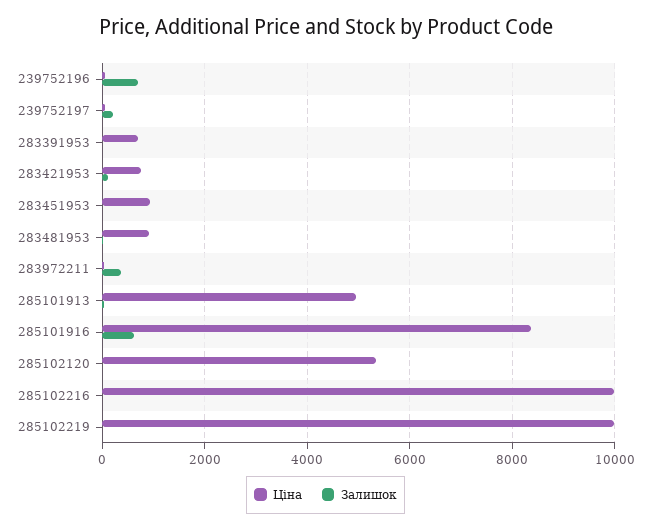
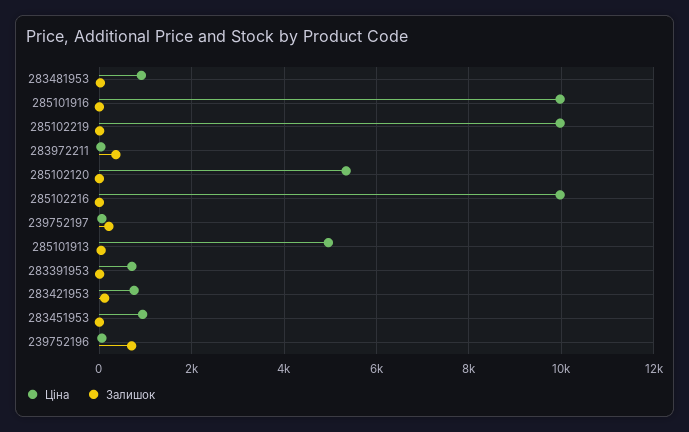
  {
    "Ціна": {
      "239752196": 0,
      "239752197": 0,
      "283391953": 800,
      "283421953": 800,
      "283451953": 1000,
      "283481953": 1000,
      "283972211": 0,
      "285101913": 5000,
-     "285101916": 8400,
+     "285101916": 10000,
      "285102120": 5400,
      "285102216": 10000,
      "285102219": 10000
    },
    "Залишок": {
      "239752196": 600,
      "239752197": 200,
      "283391953": 0,
      "283421953": 200,
      "283451953": 0,
      "283481953": 0,
      "283972211": 400,
      "285101913": 0,
-     "285101916": 600,
+     "285101916": 0,
      "285102120": 0,
      "285102216": 0,
      "285102219": 0
    }
  }

